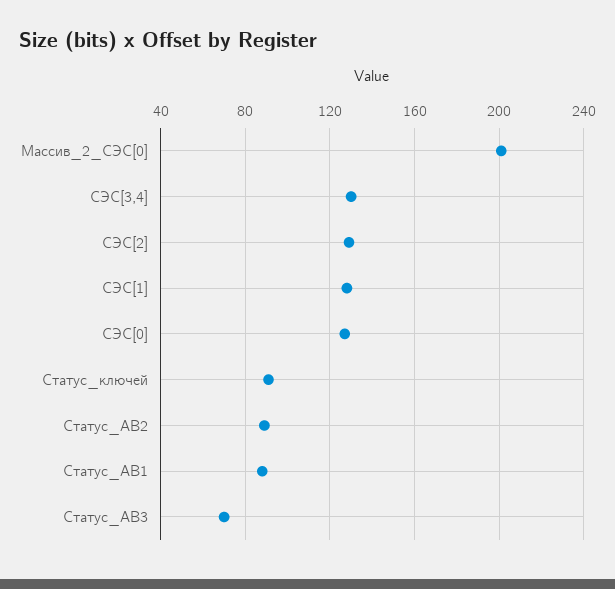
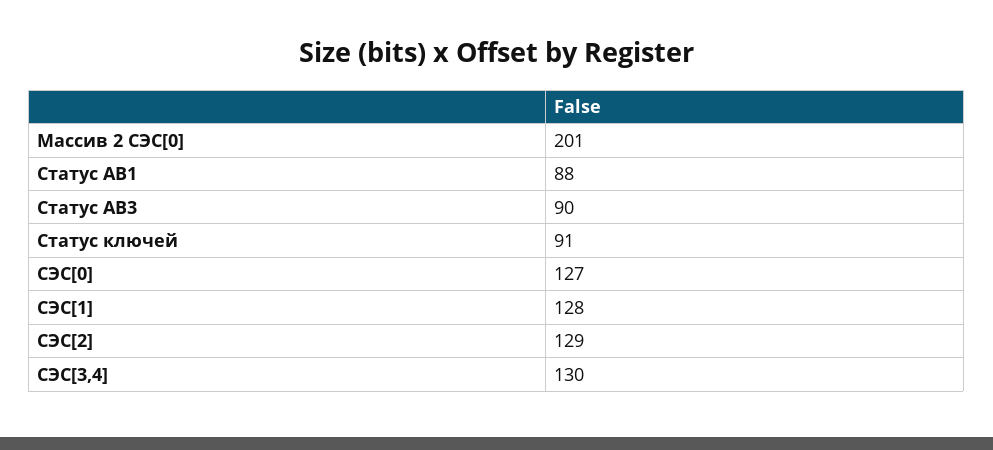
  {
    "Массив_2_СЭС[0]": 201,
    "СЭС[3,4]": 130,
    "СЭС[2]": 129,
    "СЭС[1]": 128,
    "СЭС[0]": 127,
    "Статус_ключей": 91,
-   "Статус_AB2": 90,
    "Статус_AB1": 88,
-   "Статус_AB3": 70
+   "Статус_AB3": 90
  }

